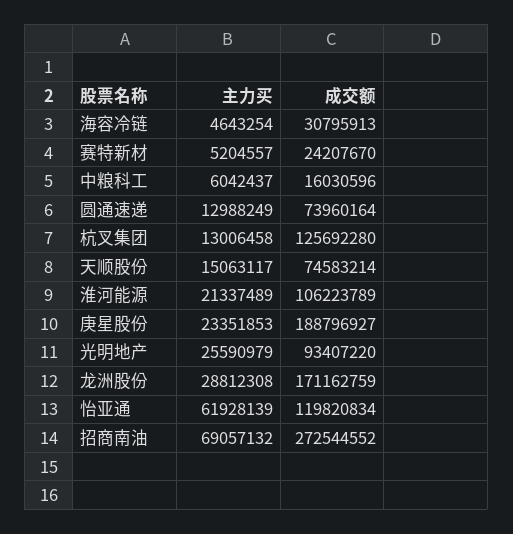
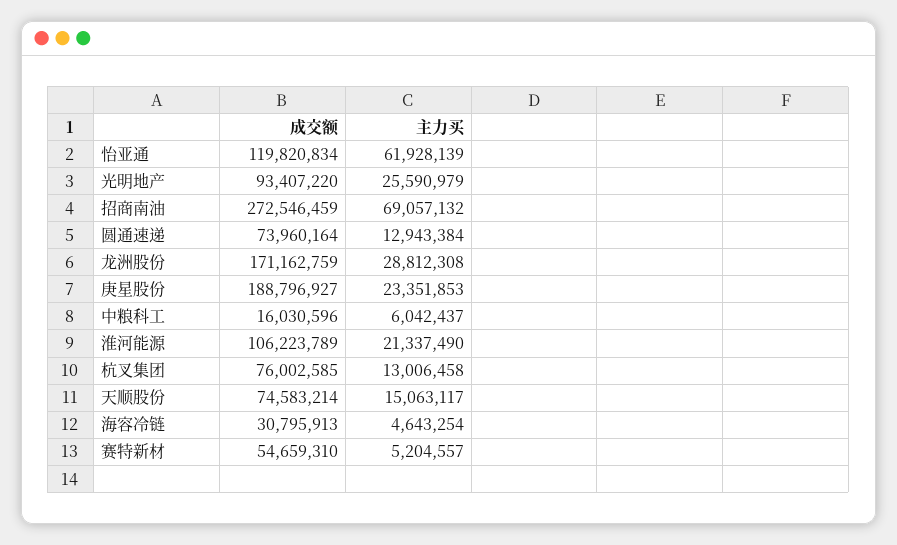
  {
    "主力买": {
      "海容冷链": 4643254,
      "赛特新材": 5204557,
      "中粮科工": 6042437,
-     "圆通速递": 12988249,
+     "圆通速递": 12943384,
      "杭叉集团": 13006458,
      "天顺股份": 15063117,
-     "淮河能源": 21337489,
+     "淮河能源": 21337490,
      "庚星股份": 23351853,
      "光明地产": 25590979,
      "龙洲股份": 28812308,
      "怡亚通": 61928139,
      "招商南油": 69057132
    },
    "成交额": {
      "海容冷链": 30795913,
-     "赛特新材": 24207670,
+     "赛特新材": 54659310,
      "中粮科工": 16030596,
      "圆通速递": 73960164,
-     "杭叉集团": 125692280,
+     "杭叉集团": 76002585,
      "天顺股份": 74583214,
      "淮河能源": 106223789,
      "庚星股份": 188796927,
      "光明地产": 93407220,
      "龙洲股份": 171162759,
      "怡亚通": 119820834,
-     "招商南油": 272544552
+     "招商南油": 272546459
    }
  }

